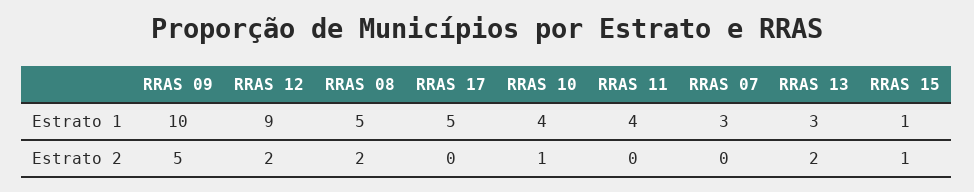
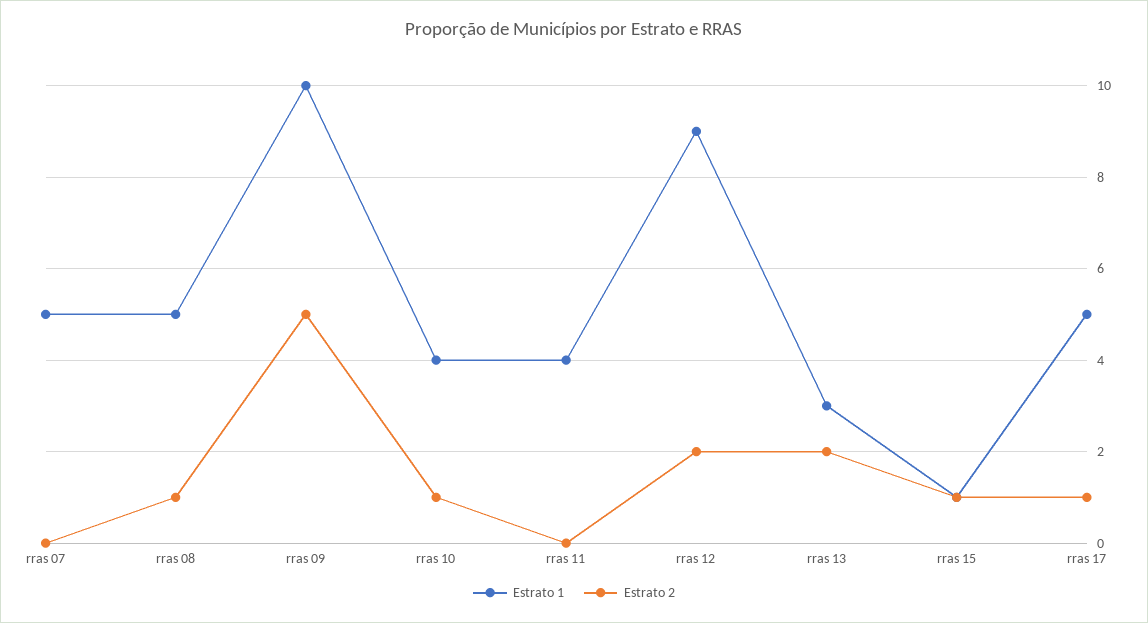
  {
    "Estrato 1": {
      "RRAS 09": 10,
      "RRAS 12": 9,
      "RRAS 08": 5,
      "RRAS 17": 5,
      "RRAS 10": 4,
      "RRAS 11": 4,
-     "RRAS 07": 3,
+     "RRAS 07": 5,
      "RRAS 13": 3,
      "RRAS 15": 1
    },
    "Estrato 2": {
      "RRAS 09": 5,
      "RRAS 12": 2,
-     "RRAS 08": 2,
+     "RRAS 08": 1,
-     "RRAS 17": 0,
+     "RRAS 17": 1,
      "RRAS 10": 1,
      "RRAS 11": 0,
      "RRAS 07": 0,
      "RRAS 13": 2,
      "RRAS 15": 1
    }
  }

